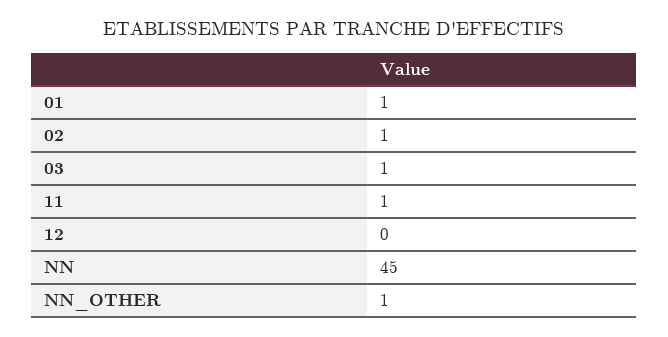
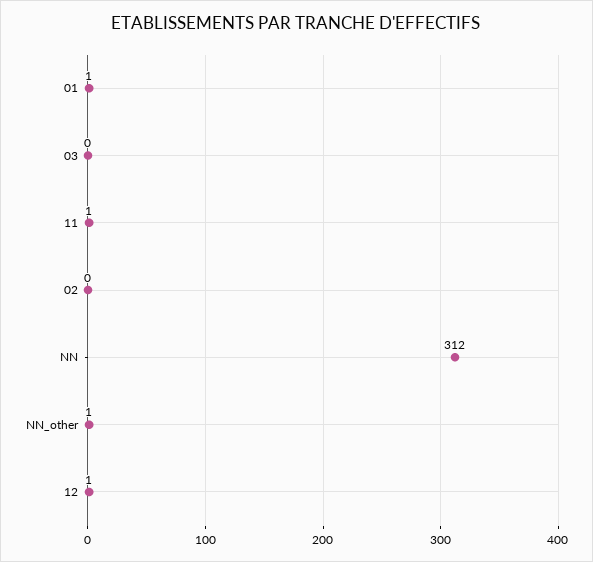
  {
    "01": 1,
-   "02": 1,
+   "02": 0,
-   "03": 1,
+   "03": 0,
    "11": 1,
-   "12": 0,
+   "12": 1,
-   "NN": 45,
+   "NN": 312,
    "NN_OTHER": 1
  }

